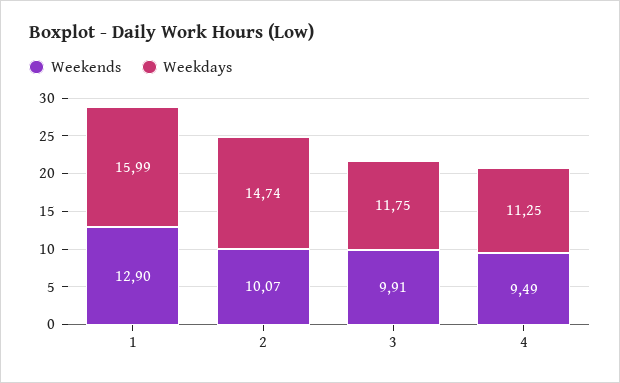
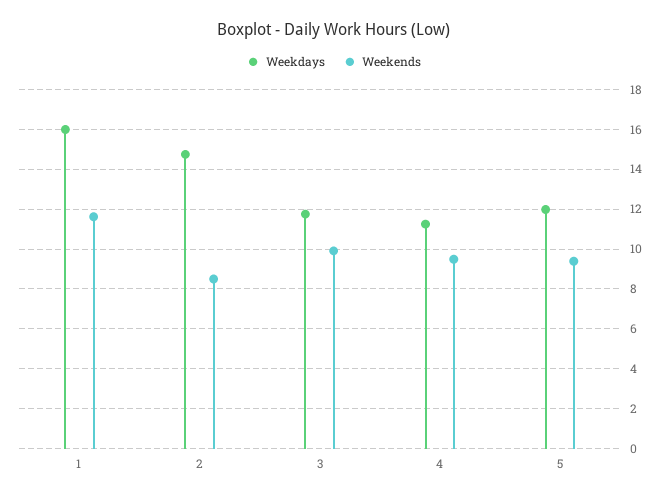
  {
    "Weekends": {
-     "1": 12.9,
+     "1": 11.5,
-     "2": 10.07,
+     "2": 8.5,
      "3": 9.91,
-     "4": 9.49
+     "4": 9.49,
+     "5": 9.5
    },
    "Weekdays": {
      "1": 15.99,
      "2": 14.74,
      "3": 11.75,
-     "4": 11.25
+     "4": 11.25,
+     "5": 12
    }
  }

